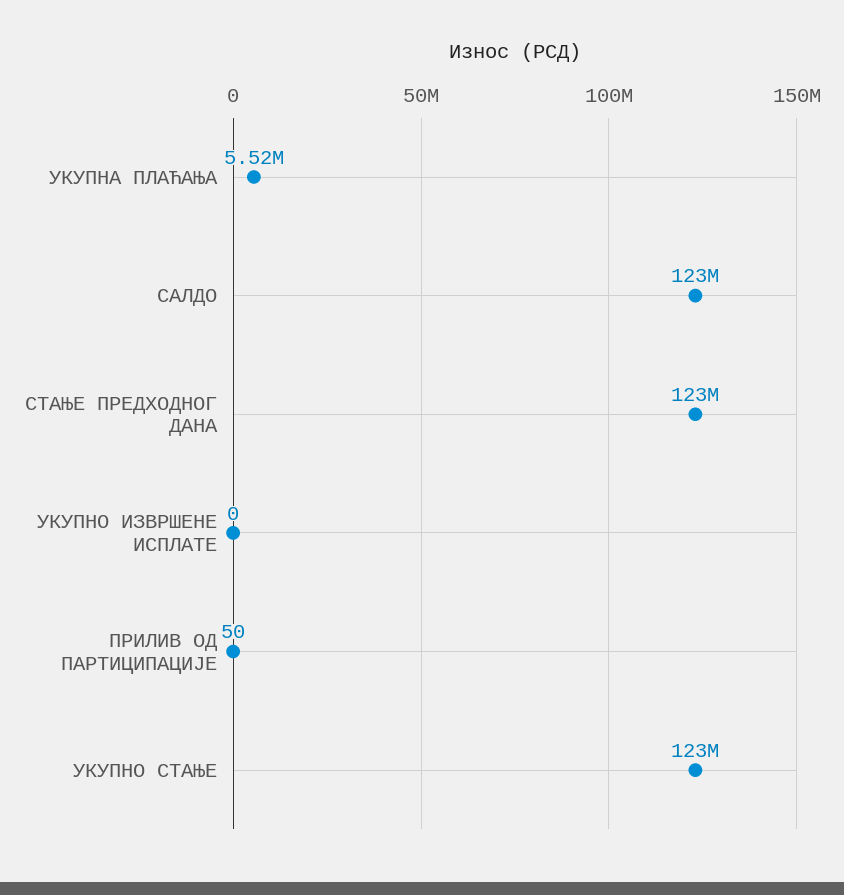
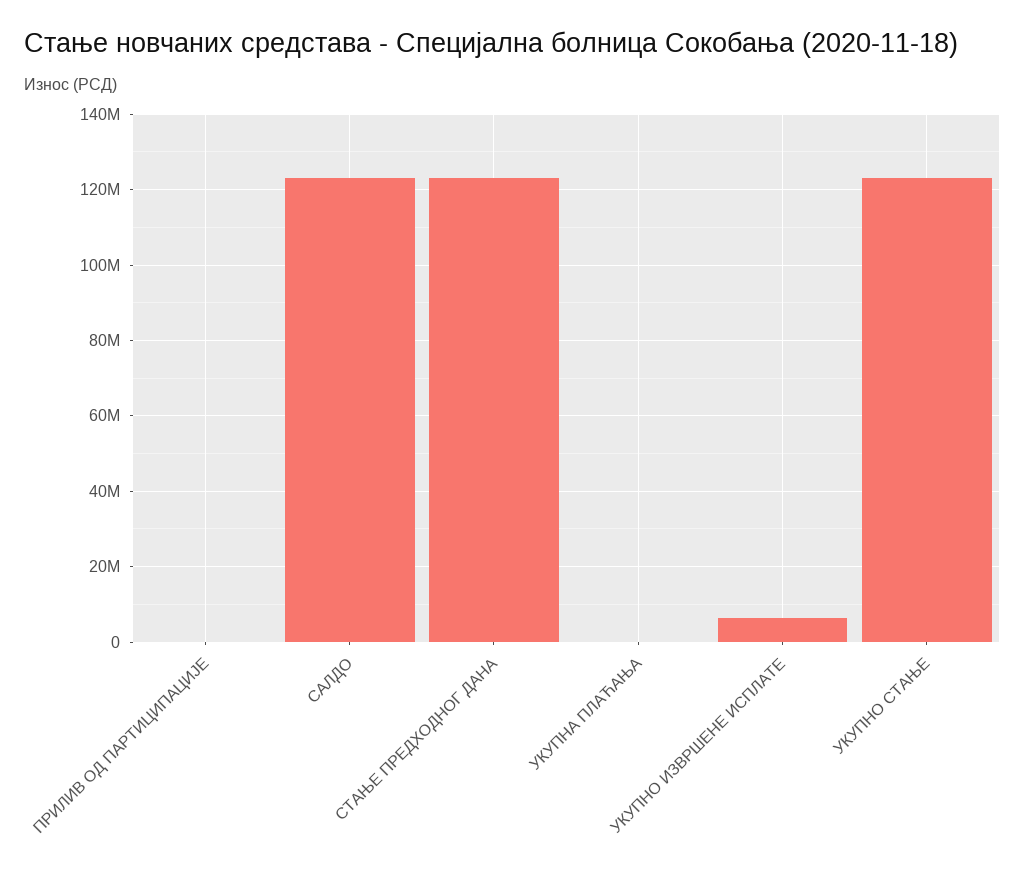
  {
-   "УКУПНА ПЛАЋАЊА": 5520000,
+   "УКУПНА ПЛАЋАЊА": 0,
    "САЛДО": 123000000,
    "СТАЊЕ ПРЕДХОДНОГ ДАНА": 123000000,
-   "УКУПНО ИЗВРШЕНЕ ИСПЛАТЕ": 0,
+   "УКУПНО ИЗВРШЕНЕ ИСПЛАТЕ": 6000000,
    "ПРИЛИВ ОД ПАРТИЦИПАЦИЈЕ": 50,
    "УКУПНО СТАЊЕ": 123000000
  }

